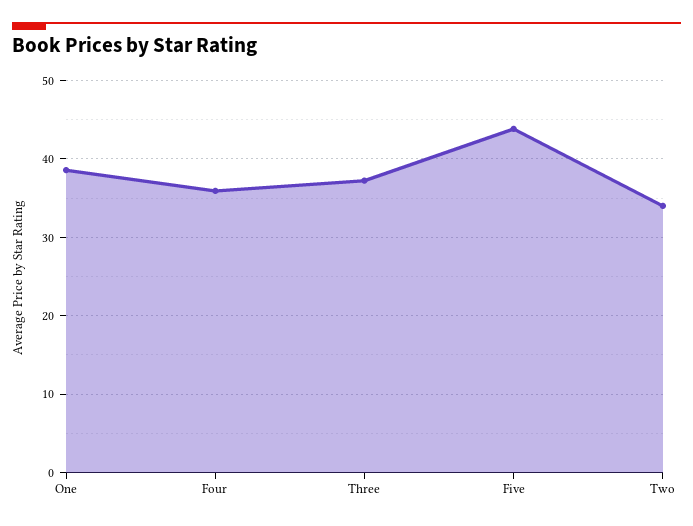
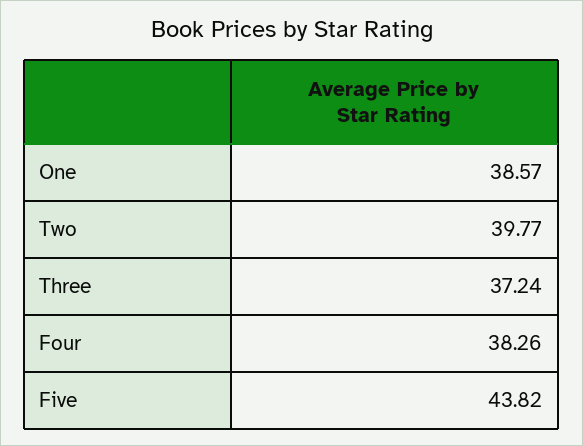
  {
    "One": 38.57,
-   "Four": 36,
+   "Four": 38.26,
    "Three": 37.24,
    "Five": 43.82,
-   "Two": 34
+   "Two": 39.77
  }

